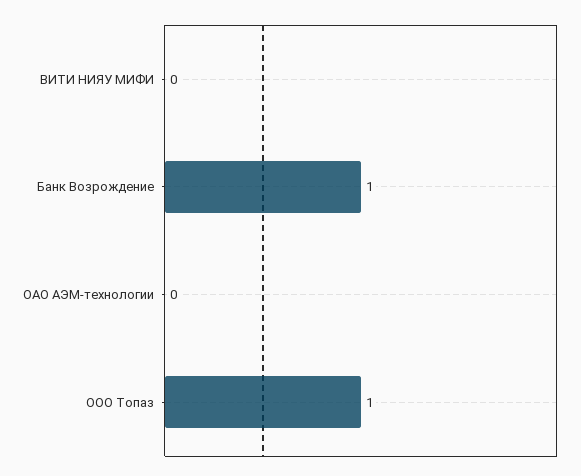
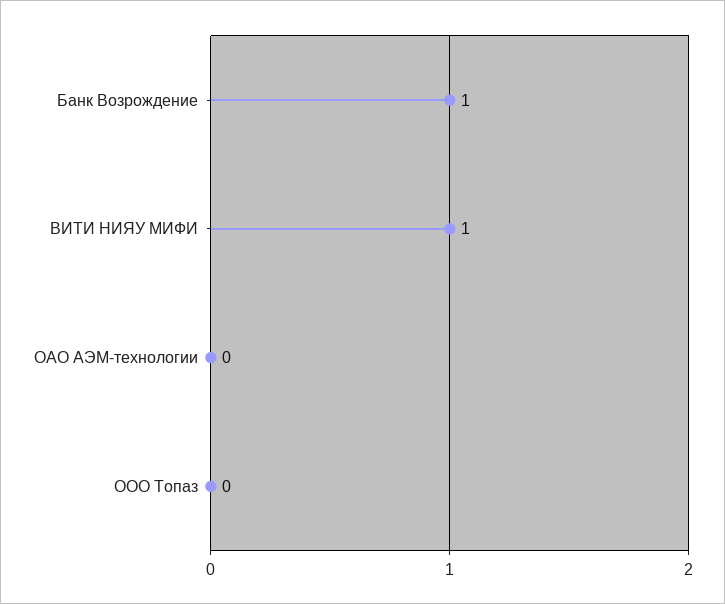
  {
-   "ВИТИ НИЯУ МИФИ": 0,
+   "ВИТИ НИЯУ МИФИ": 1,
    "Банк Возрождение": 1,
    "ОАО АЭМ-технологии": 0,
-   "ООО Топаз": 1
+   "ООО Топаз": 0
  }

